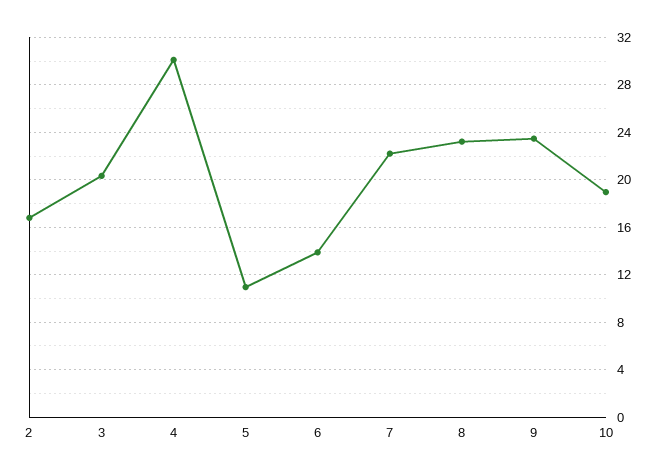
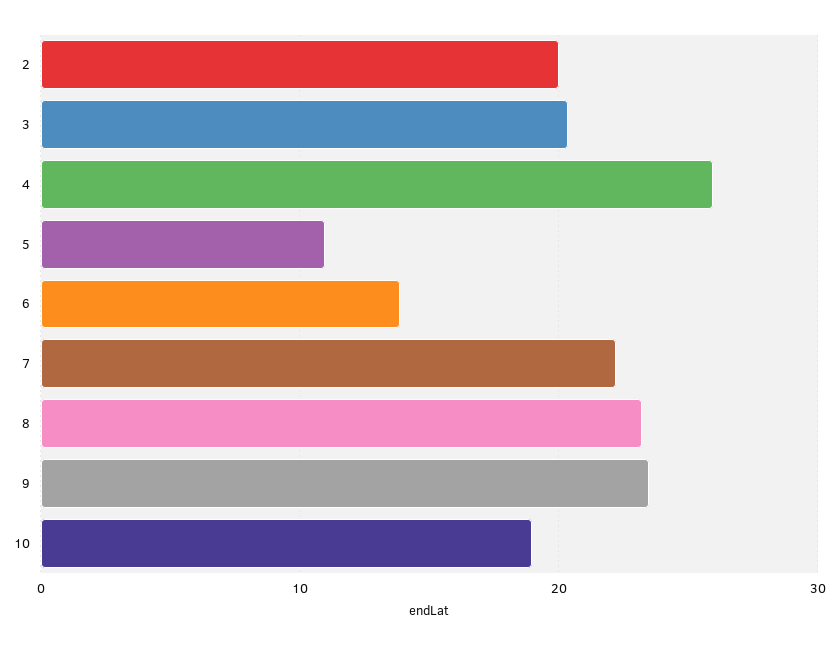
  {
-   "2": 17,
+   "2": 20,
    "3": 20,
-   "4": 30,
+   "4": 26,
    "5": 11,
    "6": 14,
    "7": 22,
    "8": 23,
    "9": 23,
    "10": 19
  }

